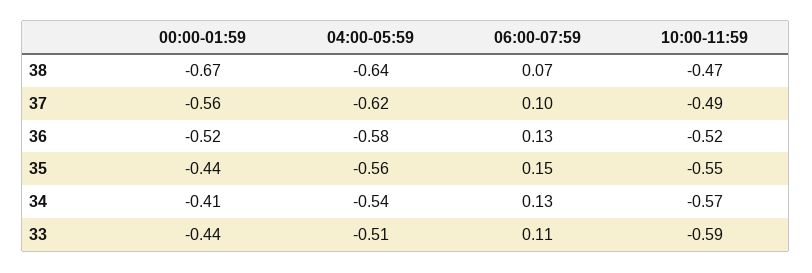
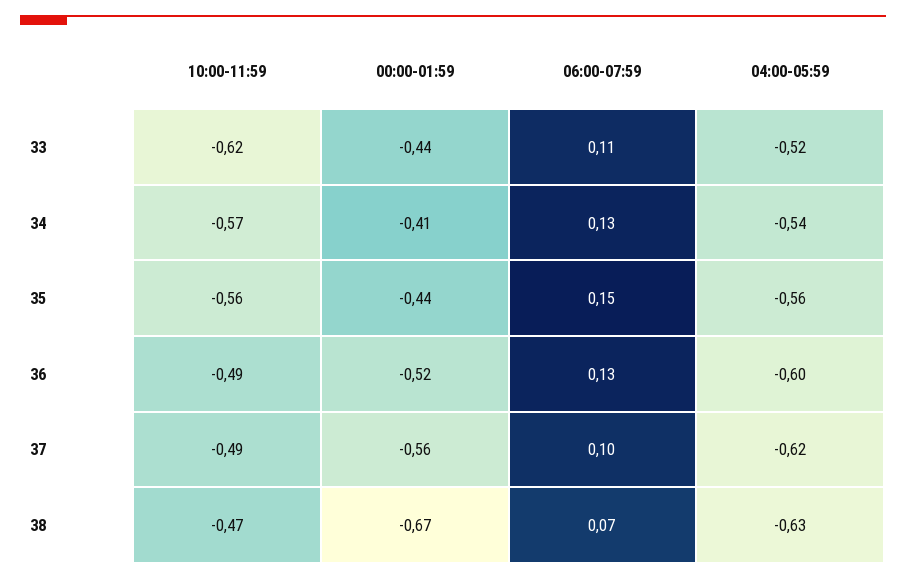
  {
    "00:00-01:59": {
      "38": -0.67,
      "37": -0.56,
      "36": -0.52,
      "35": -0.44,
      "34": -0.41,
      "33": -0.44
    },
    "04:00-05:59": {
-     "38": -0.64,
+     "38": -0.63,
      "37": -0.62,
-     "36": -0.58,
+     "36": -0.6,
      "35": -0.56,
      "34": -0.54,
-     "33": -0.51
+     "33": -0.52
    },
    "06:00-07:59": {
      "38": 0.07,
      "37": 0.1,
      "36": 0.13,
      "35": 0.15,
      "34": 0.13,
      "33": 0.11
    },
    "10:00-11:59": {
      "38": -0.47,
      "37": -0.49,
-     "36": -0.52,
+     "36": -0.49,
-     "35": -0.55,
+     "35": -0.56,
      "34": -0.57,
-     "33": -0.59
+     "33": -0.62
    }
  }

